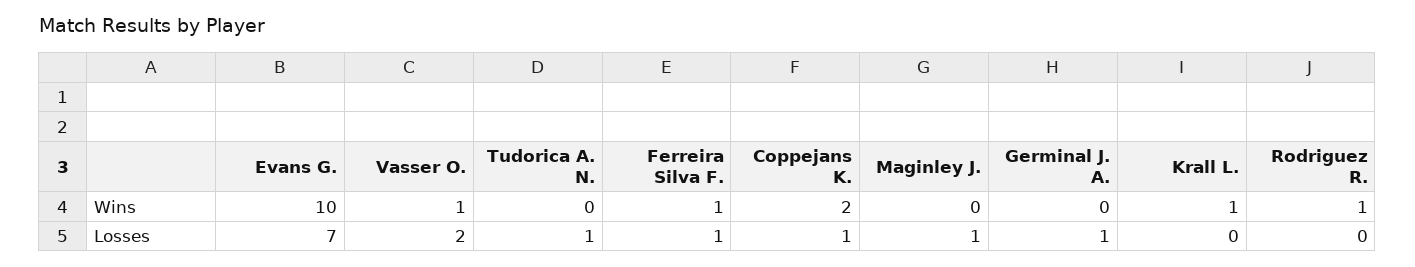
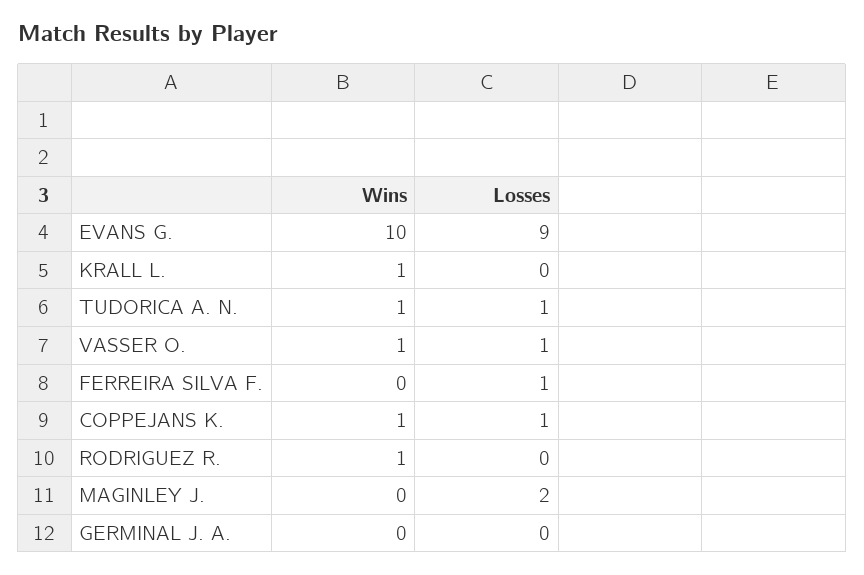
  {
    "Evans G.": {
      "Wins": 10,
-     "Losses": 7
+     "Losses": 9
    },
    "Vasser O.": {
      "Wins": 1,
-     "Losses": 2
+     "Losses": 1
    },
    "Tudorica A. N.": {
-     "Wins": 0,
+     "Wins": 1,
      "Losses": 1
    },
    "Ferreira Silva F.": {
-     "Wins": 1,
+     "Wins": 0,
      "Losses": 1
    },
    "Coppejans K.": {
-     "Wins": 2,
+     "Wins": 1,
      "Losses": 1
    },
    "Maginley J.": {
      "Wins": 0,
-     "Losses": 1
+     "Losses": 2
    },
    "Germinal J. A.": {
      "Wins": 0,
-     "Losses": 1
+     "Losses": 0
    },
    "Krall L.": {
      "Wins": 1,
      "Losses": 0
    },
    "Rodriguez R.": {
      "Wins": 1,
      "Losses": 0
    }
  }

